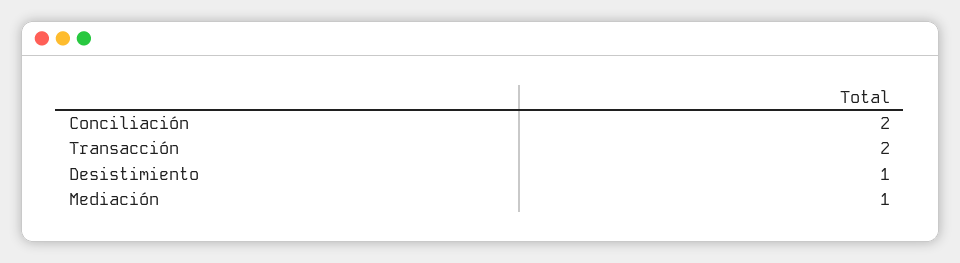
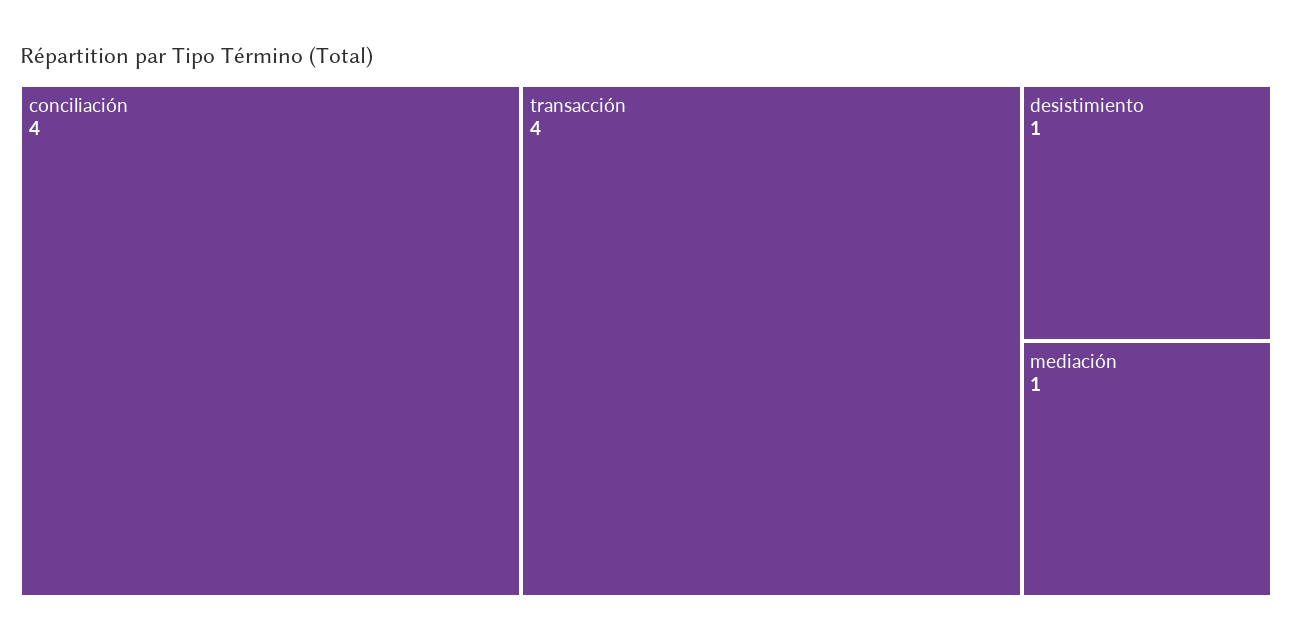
  {
-   "Conciliación": 2,
+   "Conciliación": 4,
-   "Transacción": 2,
+   "Transacción": 4,
    "Desistimiento": 1,
    "Mediación": 1
  }

